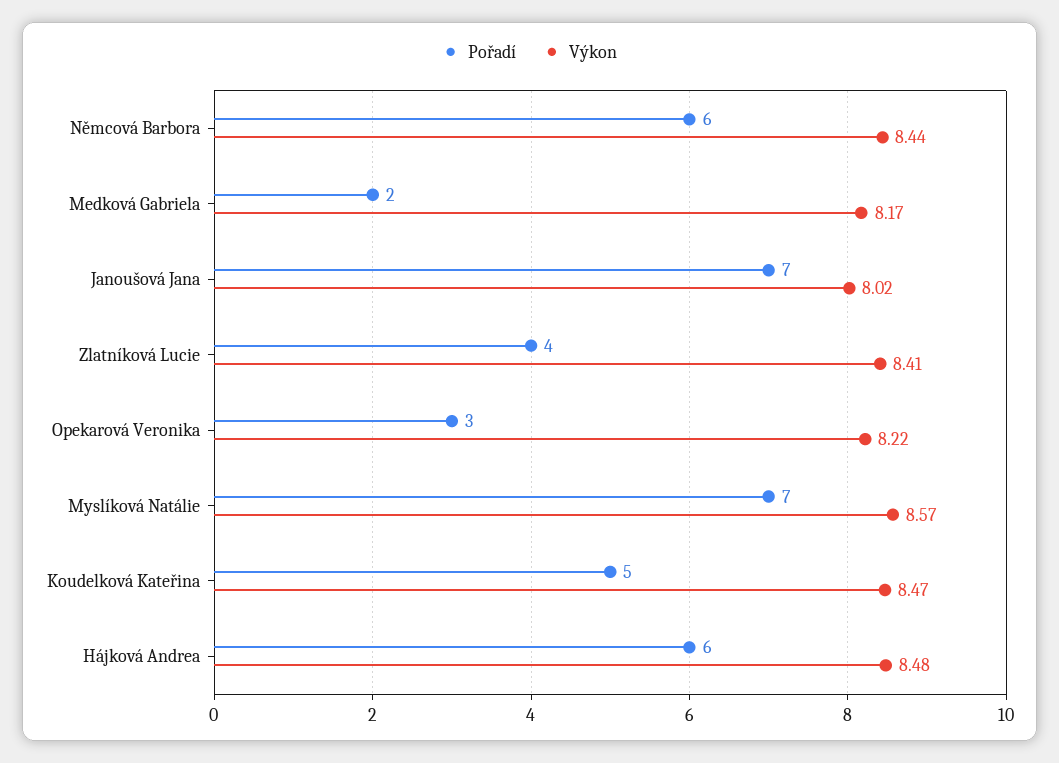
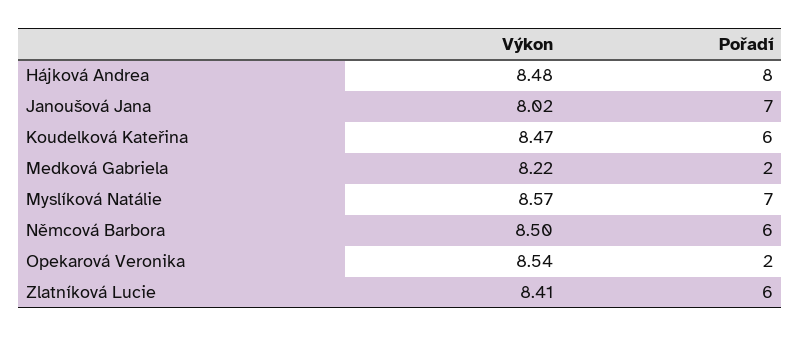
  {
    "Pořadí": {
      "Němcová Barbora": 6,
      "Medková Gabriela": 2,
      "Janoušová Jana": 7,
-     "Zlatníková Lucie": 4,
+     "Zlatníková Lucie": 6,
-     "Opekarová Veronika": 3,
+     "Opekarová Veronika": 2,
      "Myslíková Natálie": 7,
-     "Koudelková Kateřina": 5,
+     "Koudelková Kateřina": 6,
-     "Hájková Andrea": 6
+     "Hájková Andrea": 8
    },
    "Výkon": {
-     "Němcová Barbora": 8.44,
+     "Němcová Barbora": 8.5,
-     "Medková Gabriela": 8.17,
+     "Medková Gabriela": 8.22,
      "Janoušová Jana": 8.02,
      "Zlatníková Lucie": 8.41,
-     "Opekarová Veronika": 8.22,
+     "Opekarová Veronika": 8.54,
      "Myslíková Natálie": 8.57,
      "Koudelková Kateřina": 8.47,
      "Hájková Andrea": 8.48
    }
  }

